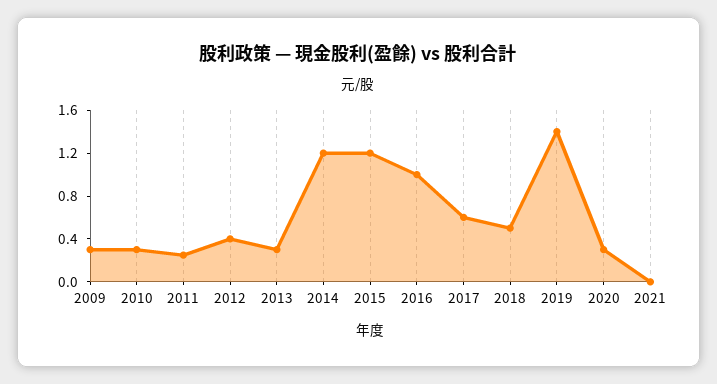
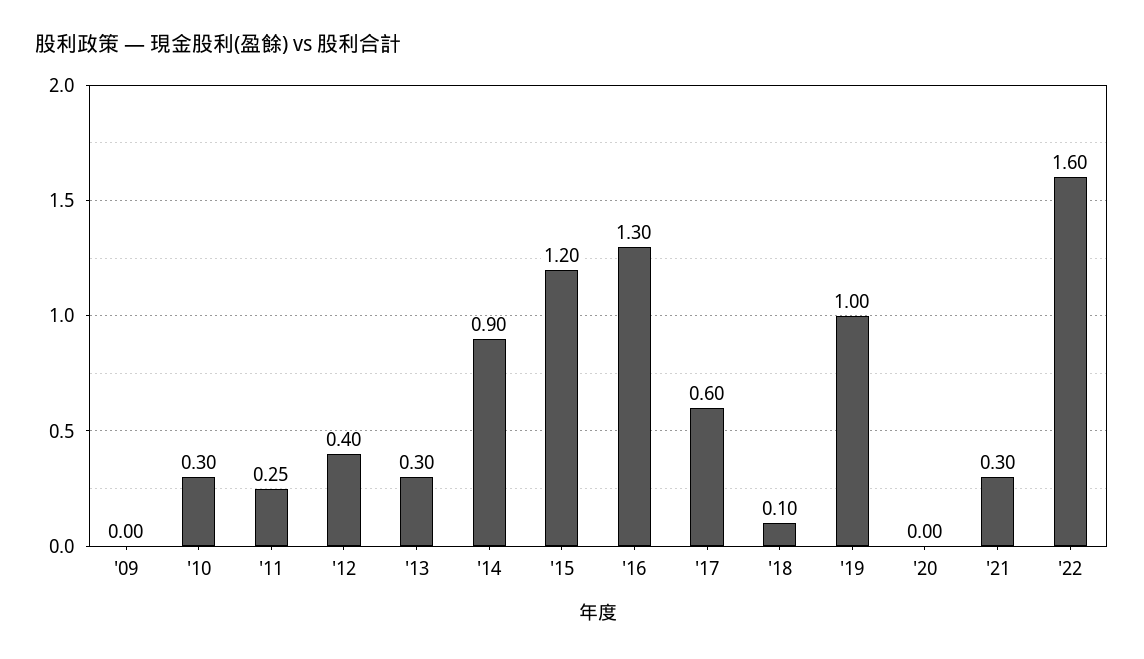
  {
-   "2009": 0.3,
+   "2009": 0,
    "2010": 0.3,
    "2011": 0.25,
    "2012": 0.4,
    "2013": 0.3,
-   "2014": 1.2,
+   "2014": 0.9,
    "2015": 1.2,
-   "2016": 1,
+   "2016": 1.3,
    "2017": 0.6,
-   "2018": 0.5,
+   "2018": 0.1,
-   "2019": 1.4,
+   "2019": 1,
-   "2020": 0.3,
+   "2020": 0,
-   "2021": 0
+   "2021": 0.3,
+   "'22": 1.6
  }

